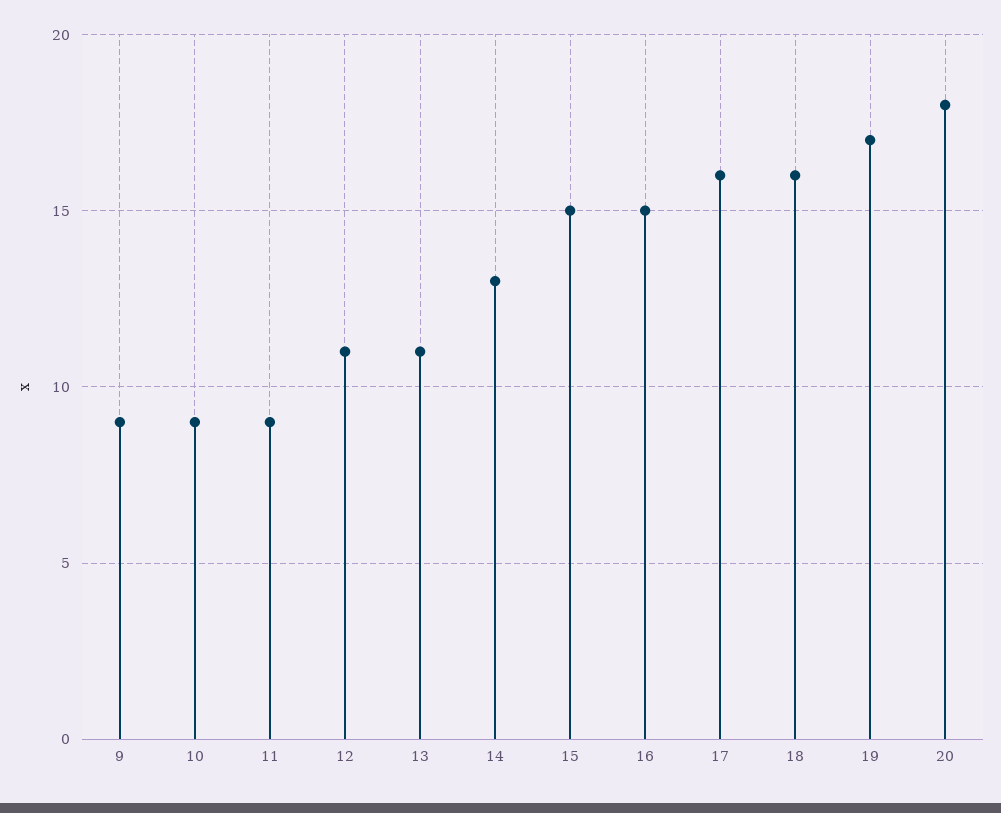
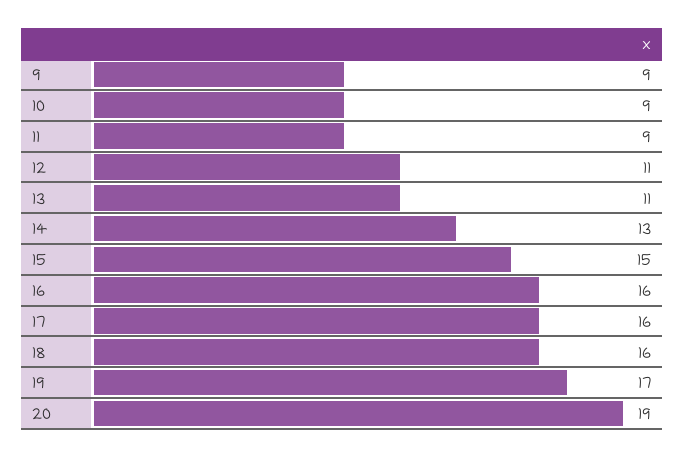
  {
    "9": 9,
    "10": 9,
    "11": 9,
    "12": 11,
    "13": 11,
    "14": 13,
    "15": 15,
-   "16": 15,
+   "16": 16,
    "17": 16,
    "18": 16,
    "19": 17,
-   "20": 18
+   "20": 19
  }

